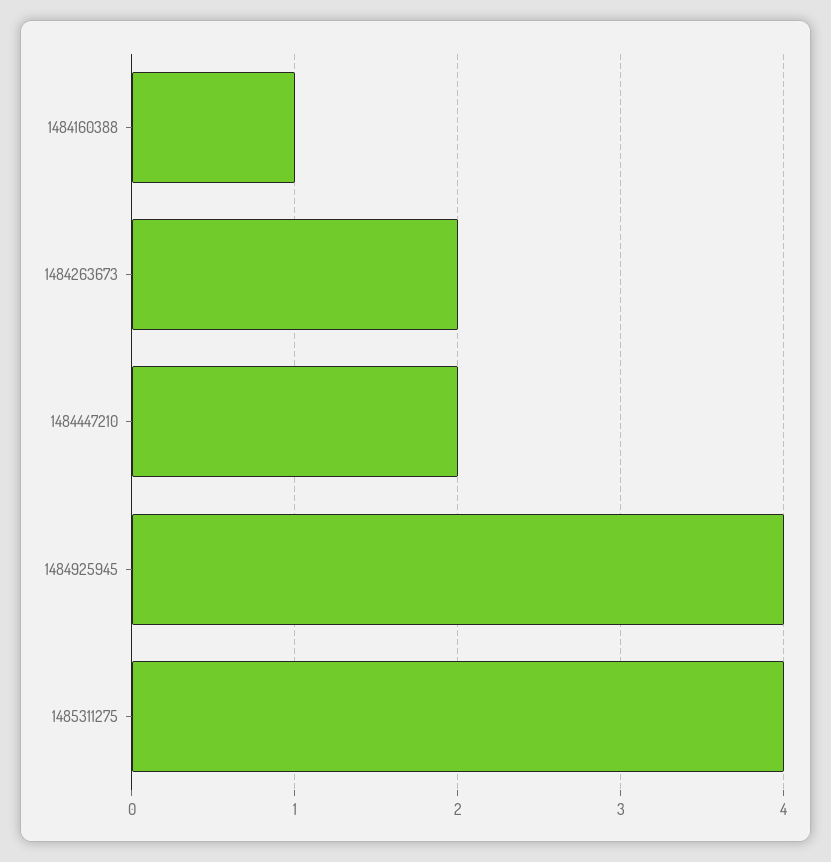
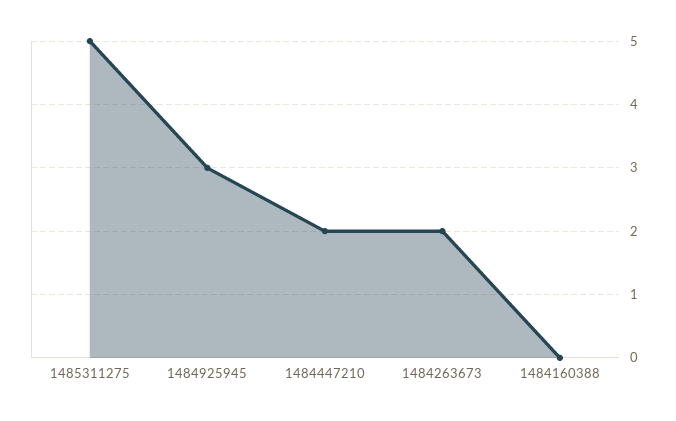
  {
-   "1484160388": 1,
+   "1484160388": 0,
    "1484263673": 2,
    "1484447210": 2,
-   "1484925945": 4,
+   "1484925945": 3,
-   "1485311275": 4
+   "1485311275": 5
  }

